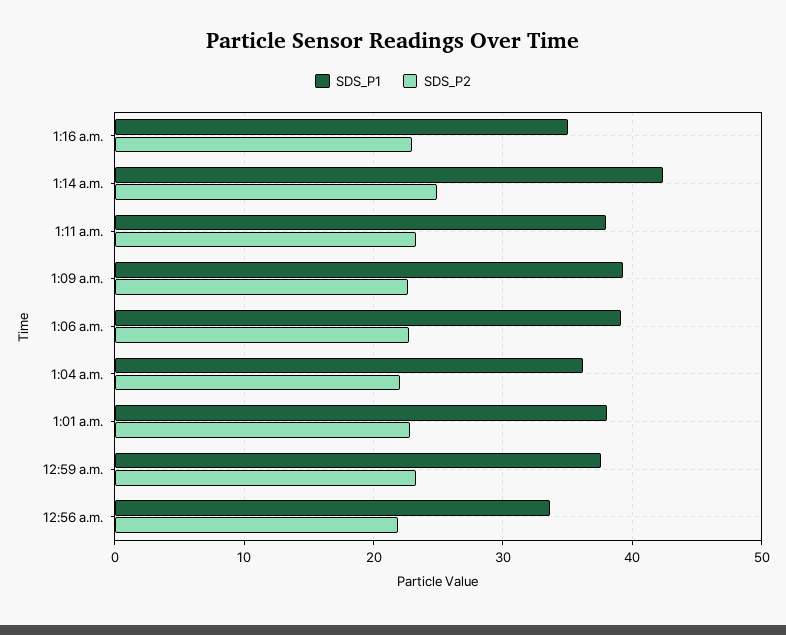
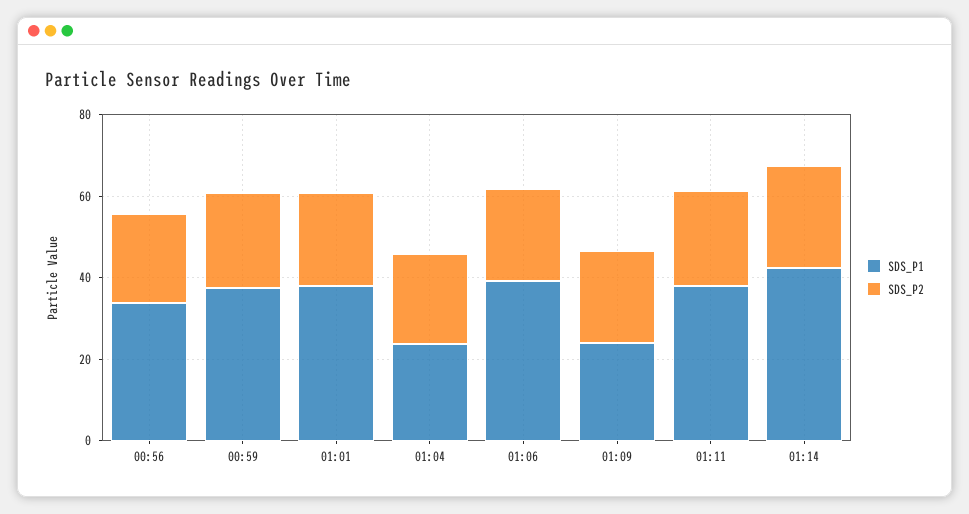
  {
    "SDS_P1": {
-     "1:16 a.m.": 35,
      "1:14 a.m.": 42,
      "1:11 a.m.": 38,
-     "1:09 a.m.": 39,
+     "1:09 a.m.": 25,
      "1:06 a.m.": 39,
-     "1:04 a.m.": 36,
+     "1:04 a.m.": 25,
      "1:01 a.m.": 38,
      "12:59 a.m.": 38,
      "12:56 a.m.": 34
    },
    "SDS_P2": {
-     "1:16 a.m.": 23,
      "1:14 a.m.": 25,
      "1:11 a.m.": 23,
      "1:09 a.m.": 23,
      "1:06 a.m.": 23,
      "1:04 a.m.": 22,
      "1:01 a.m.": 23,
      "12:59 a.m.": 23,
      "12:56 a.m.": 22
    }
  }

